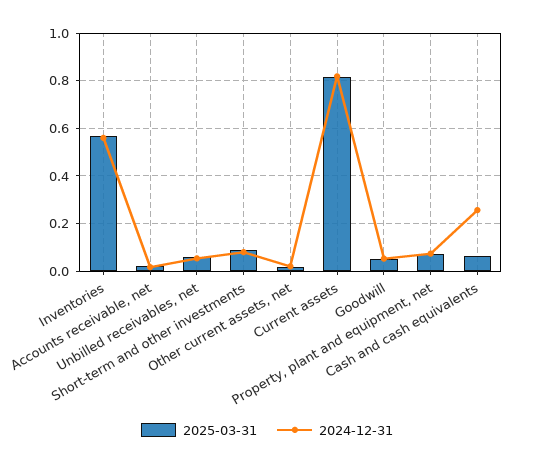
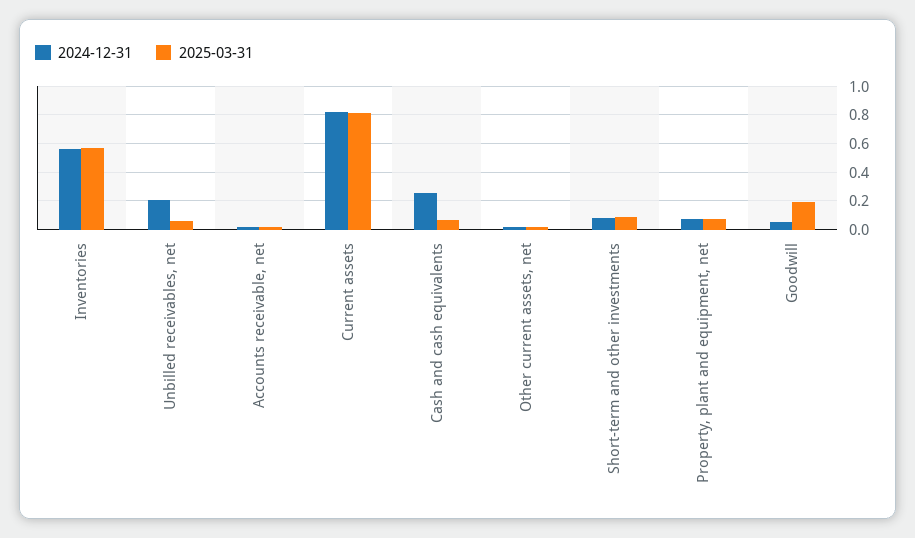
  {
    "2025-03-31": {
      "Inventories": 0.55,
      "Accounts receivable, net": 0,
      "Unbilled receivables, net": 0.05,
      "Short-term and other investments": 0.1,
      "Other current assets, net": 0,
      "Current assets": 0.8,
-     "Goodwill": 0.05,
+     "Goodwill": 0.2,
      "Property, plant and equipment, net": 0.05,
      "Cash and cash equivalents": 0.05
    },
    "2024-12-31": {
      "Inventories": 0.55,
      "Accounts receivable, net": 0,
-     "Unbilled receivables, net": 0.05,
+     "Unbilled receivables, net": 0.2,
      "Short-term and other investments": 0.1,
      "Other current assets, net": 0,
      "Current assets": 0.8,
      "Goodwill": 0.05,
      "Property, plant and equipment, net": 0.05,
      "Cash and cash equivalents": 0.25
    }
  }

